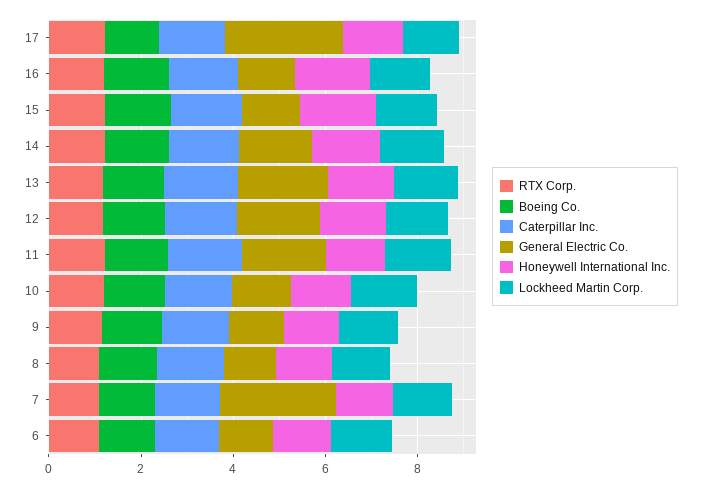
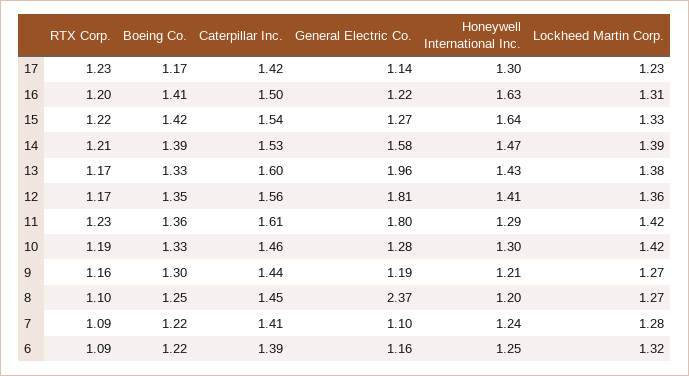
  {
    "RTX Corp.": {
      "17": 1.23,
      "16": 1.2,
      "15": 1.22,
      "14": 1.21,
      "13": 1.17,
      "12": 1.17,
      "11": 1.23,
      "10": 1.19,
      "9": 1.16,
      "8": 1.1,
      "7": 1.09,
      "6": 1.09
    },
    "Boeing Co.": {
      "17": 1.17,
      "16": 1.41,
      "15": 1.42,
      "14": 1.39,
      "13": 1.33,
      "12": 1.35,
      "11": 1.36,
      "10": 1.33,
      "9": 1.3,
      "8": 1.25,
      "7": 1.22,
      "6": 1.22
    },
    "Caterpillar Inc.": {
      "17": 1.42,
      "16": 1.5,
      "15": 1.54,
      "14": 1.53,
      "13": 1.6,
      "12": 1.56,
      "11": 1.61,
      "10": 1.46,
      "9": 1.44,
      "8": 1.45,
      "7": 1.41,
      "6": 1.39
    },
    "General Electric Co.": {
-     "17": 2.5,
+     "17": 1.14,
      "16": 1.22,
      "15": 1.27,
      "14": 1.58,
      "13": 1.96,
      "12": 1.81,
      "11": 1.8,
      "10": 1.28,
      "9": 1.19,
-     "8": 1,
+     "8": 2.37,
-     "7": 2.5,
+     "7": 1.1,
      "6": 1.16
    },
    "Honeywell International Inc.": {
      "17": 1.3,
      "16": 1.63,
      "15": 1.64,
      "14": 1.47,
      "13": 1.43,
      "12": 1.41,
      "11": 1.29,
      "10": 1.3,
      "9": 1.21,
      "8": 1.2,
      "7": 1.24,
      "6": 1.25
    },
    "Lockheed Martin Corp.": {
      "17": 1.23,
      "16": 1.31,
      "15": 1.33,
      "14": 1.39,
      "13": 1.38,
      "12": 1.36,
      "11": 1.42,
      "10": 1.42,
      "9": 1.27,
      "8": 1.27,
      "7": 1.28,
      "6": 1.32
    }
  }

